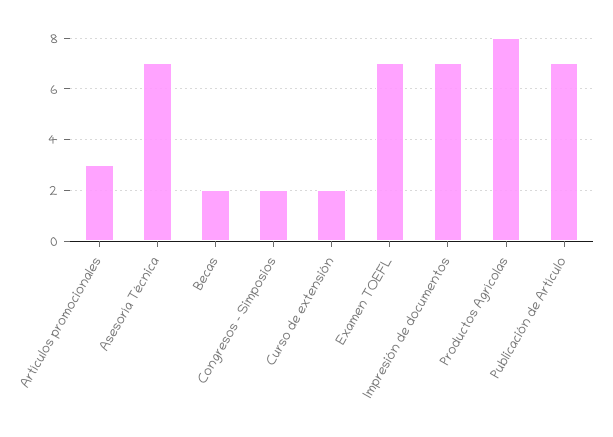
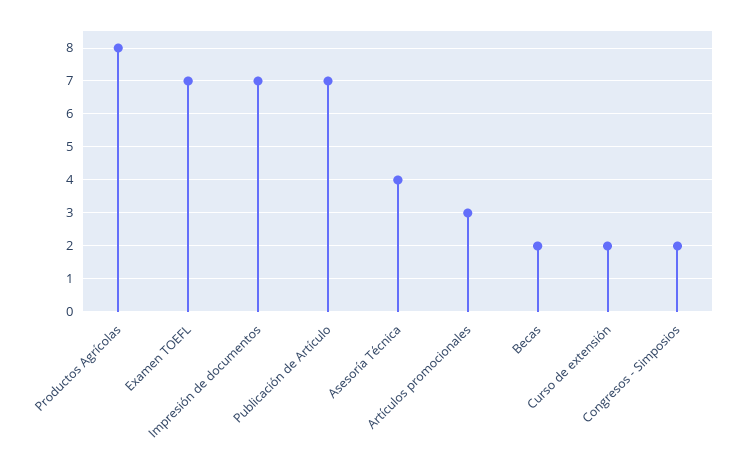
  {
    "Artículos promocionales": 3,
-   "Asesoría Técnica": 7,
+   "Asesoría Técnica": 4,
    "Becas": 2,
    "Congresos - Simposios": 2,
    "Curso de extensión": 2,
    "Examen TOEFL": 7,
    "Impresión de documentos": 7,
    "Productos Agrícolas": 8,
    "Publicación de Artículo": 7
  }

